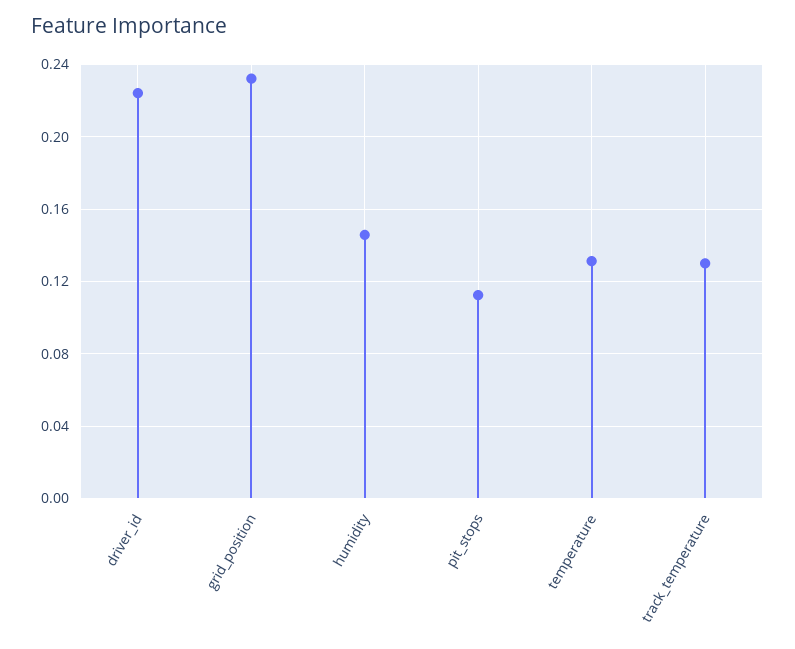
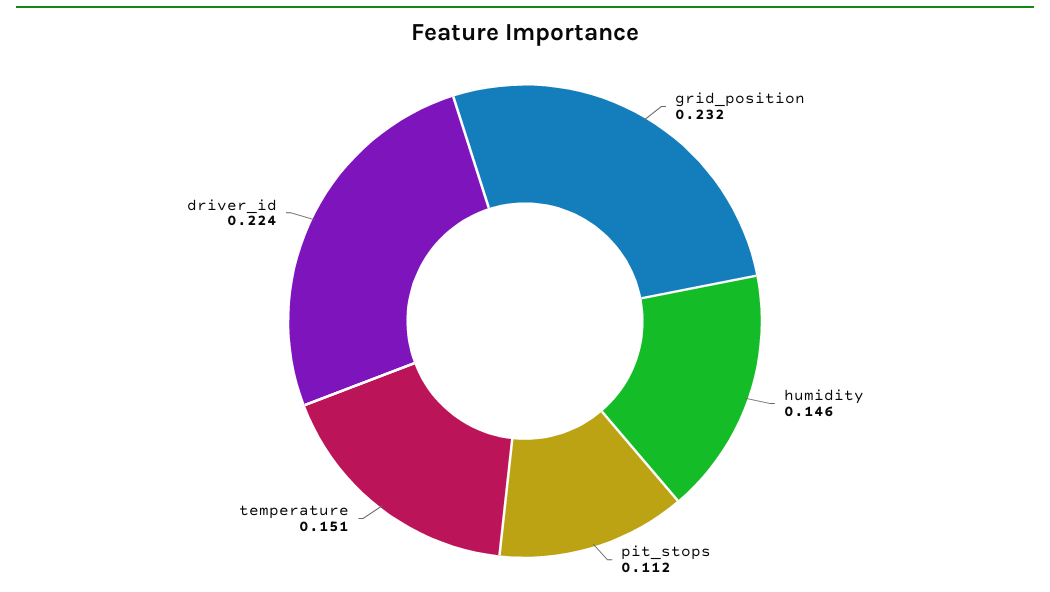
  {
    "driver_id": 0.224,
    "grid_position": 0.232,
    "humidity": 0.146,
    "pit_stops": 0.112,
-   "temperature": 0.13,
+   "temperature": 0.151
-   "track_temperature": 0.13
  }

